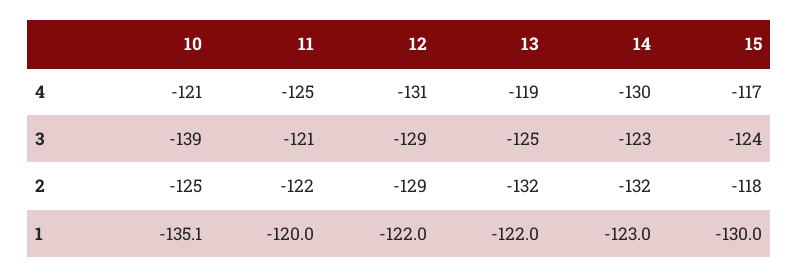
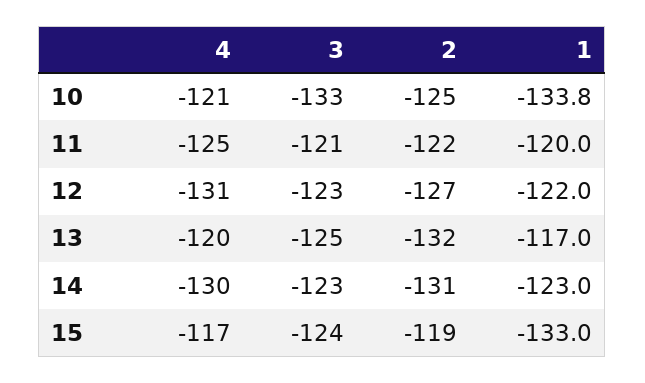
  {
    "10": {
      "4": -121,
-     "3": -139,
+     "3": -133,
      "2": -125,
-     "1": -135.1
+     "1": -133.8
    },
    "11": {
      "4": -125,
      "3": -121,
      "2": -122,
      "1": -120
    },
    "12": {
      "4": -131,
-     "3": -129,
+     "3": -123,
-     "2": -129,
+     "2": -127,
      "1": -122
    },
    "13": {
-     "4": -119,
+     "4": -120,
      "3": -125,
      "2": -132,
-     "1": -122
+     "1": -117
    },
    "14": {
      "4": -130,
      "3": -123,
-     "2": -132,
+     "2": -131,
      "1": -123
    },
    "15": {
      "4": -117,
      "3": -124,
-     "2": -118,
+     "2": -119,
-     "1": -130
+     "1": -133
    }
  }

